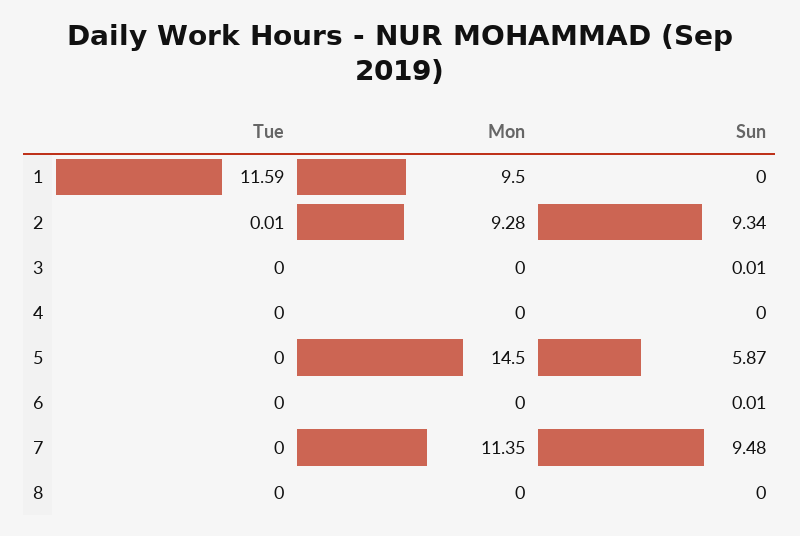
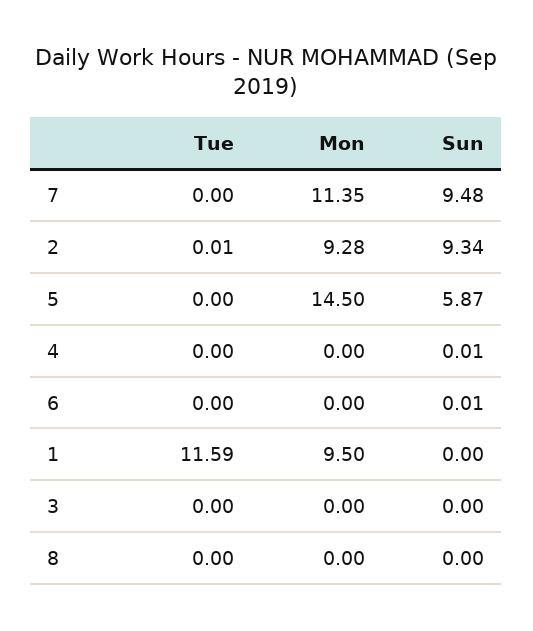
  {
    "Tue": {
      "1": 11.59,
      "2": 0.01,
      "3": 0,
      "4": 0,
      "5": 0,
      "6": 0,
      "7": 0,
      "8": 0
    },
    "Mon": {
      "1": 9.5,
      "2": 9.28,
      "3": 0,
      "4": 0,
      "5": 14.5,
      "6": 0,
      "7": 11.35,
      "8": 0
    },
    "Sun": {
      "1": 0,
      "2": 9.34,
-     "3": 0.01,
+     "3": 0,
-     "4": 0,
+     "4": 0.01,
      "5": 5.87,
      "6": 0.01,
      "7": 9.48,
      "8": 0
    }
  }

